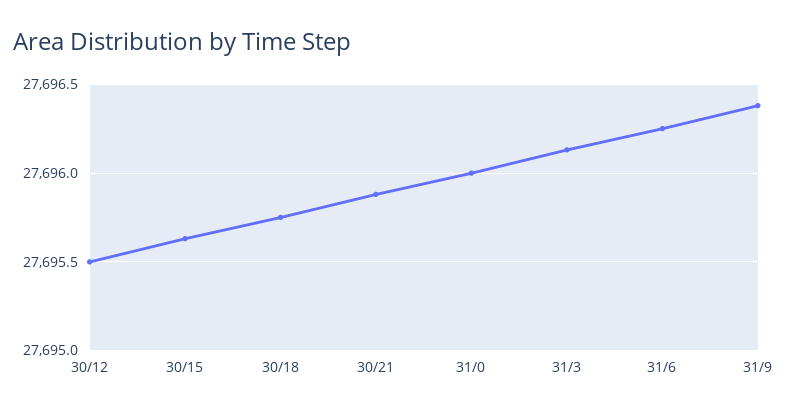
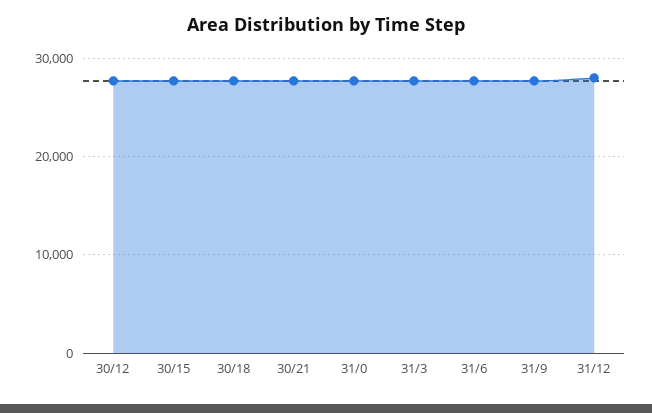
  {
    "30/12": 27695.5,
    "30/15": 27695.65,
    "30/18": 27695.75,
    "30/21": 27695.9,
    "31/0": 27696,
    "31/3": 27696.15,
    "31/6": 27696.25,
-   "31/9": 27696.4
+   "31/9": 27696.4,
+   "31/12": 28000
  }

